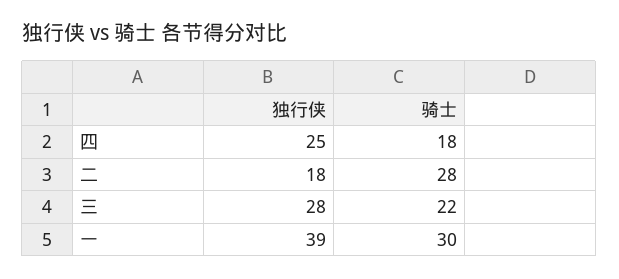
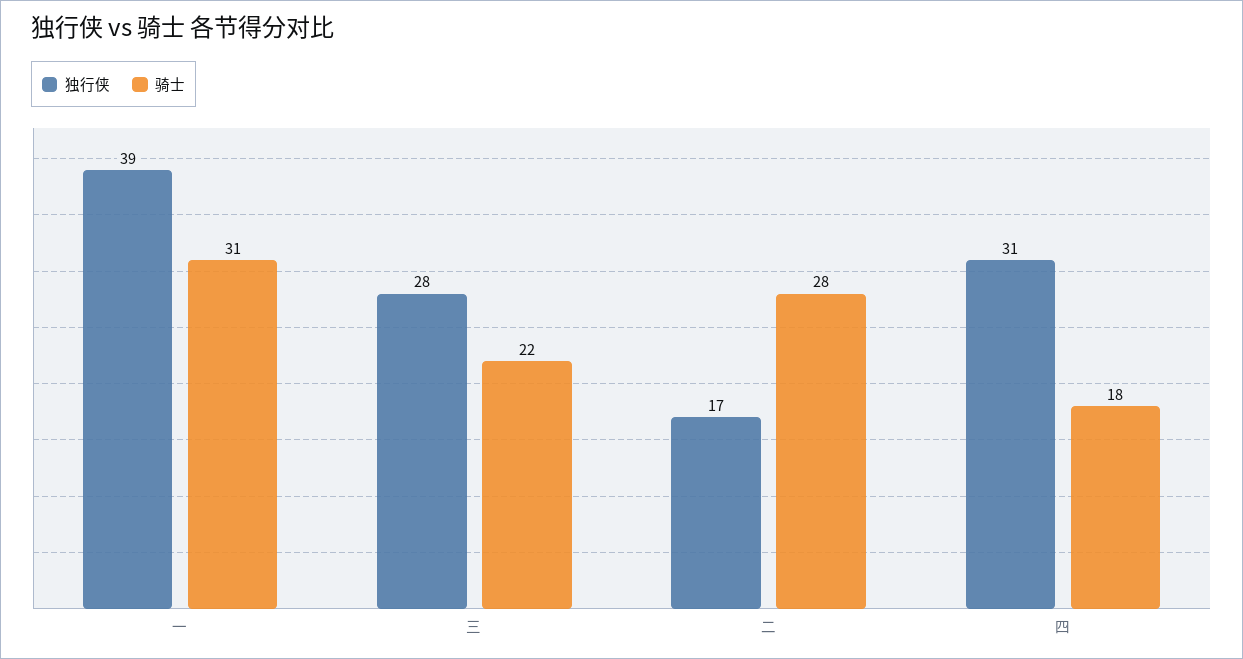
  {
    "独行侠": {
-     "四": 25,
+     "四": 31,
-     "二": 18,
+     "二": 17,
      "三": 28,
      "一": 39
    },
    "骑士": {
      "四": 18,
      "二": 28,
      "三": 22,
-     "一": 30
+     "一": 31
    }
  }

